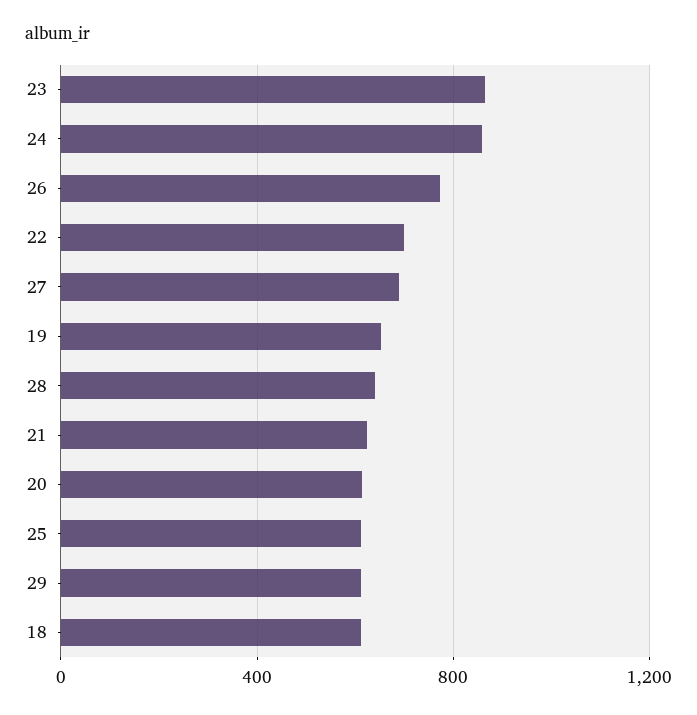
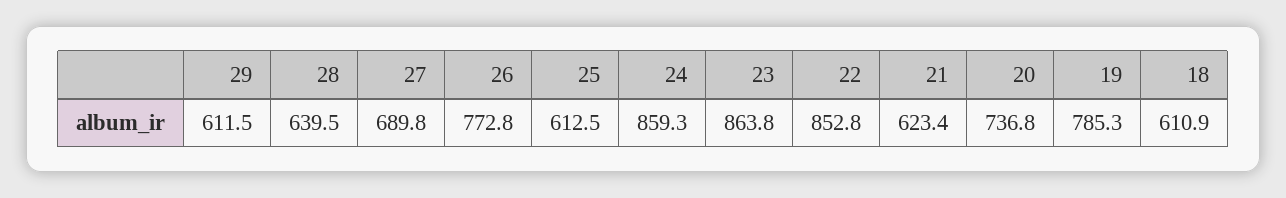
  {
    "23": 863.8,
    "24": 859.3,
    "26": 772.8,
-   "22": 700,
+   "22": 852.8,
    "27": 689.8,
-   "19": 650,
+   "19": 785.3,
    "28": 639.5,
    "21": 623.4,
-   "20": 600,
+   "20": 736.8,
    "25": 612.5,
    "29": 611.5,
    "18": 610.9
  }

